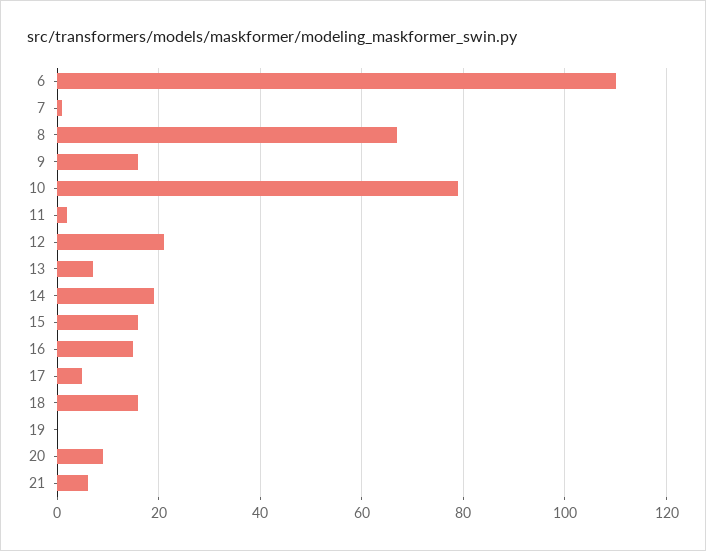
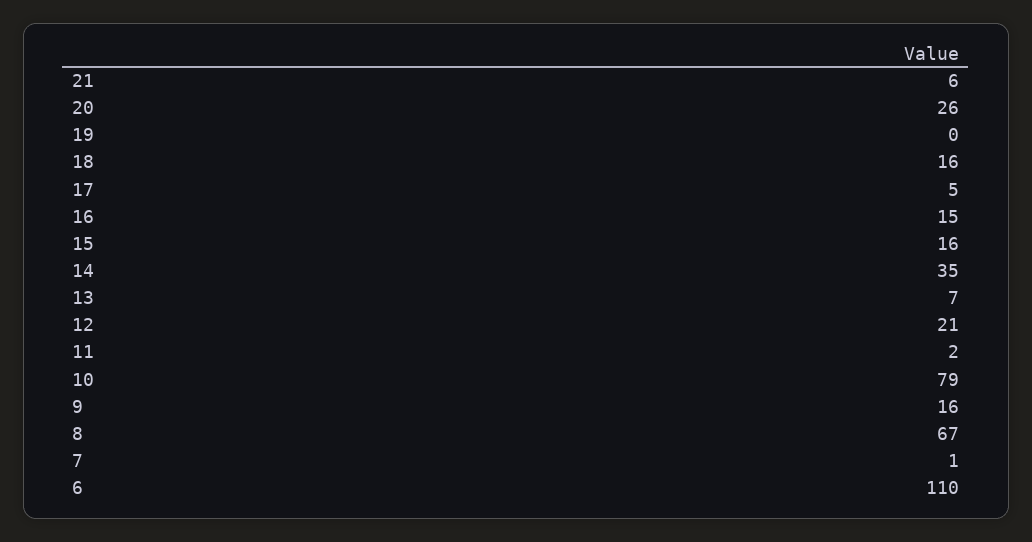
  {
    "6": 110,
    "7": 1,
    "8": 67,
    "9": 16,
    "10": 79,
    "11": 2,
    "12": 21,
    "13": 7,
-   "14": 20,
+   "14": 35,
    "15": 16,
    "16": 15,
    "17": 5,
    "18": 16,
    "19": 0,
-   "20": 10,
+   "20": 26,
    "21": 6
  }

